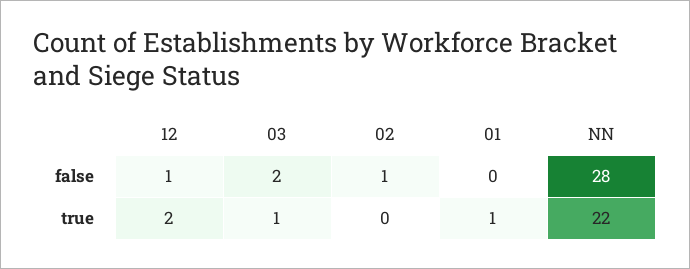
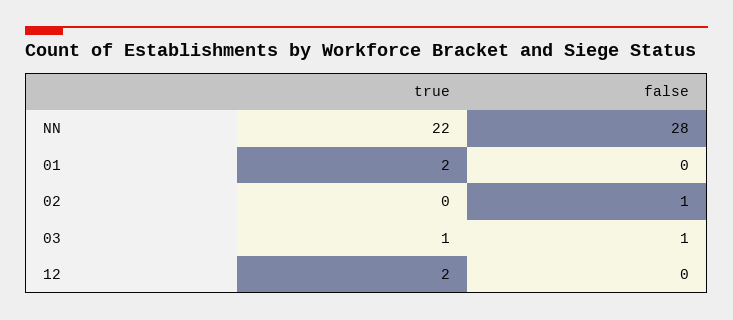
  {
    "12": {
-     "false": 1,
+     "false": 0,
      "true": 2
    },
    "03": {
-     "false": 2,
+     "false": 1,
      "true": 1
    },
    "02": {
      "false": 1,
      "true": 0
    },
    "01": {
      "false": 0,
-     "true": 1
+     "true": 2
    },
    "NN": {
      "false": 28,
      "true": 22
    }
  }

